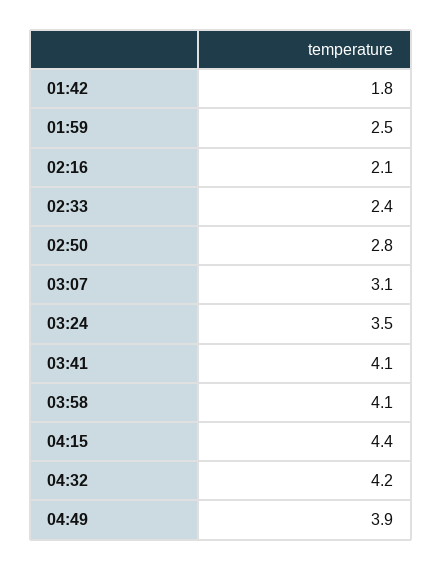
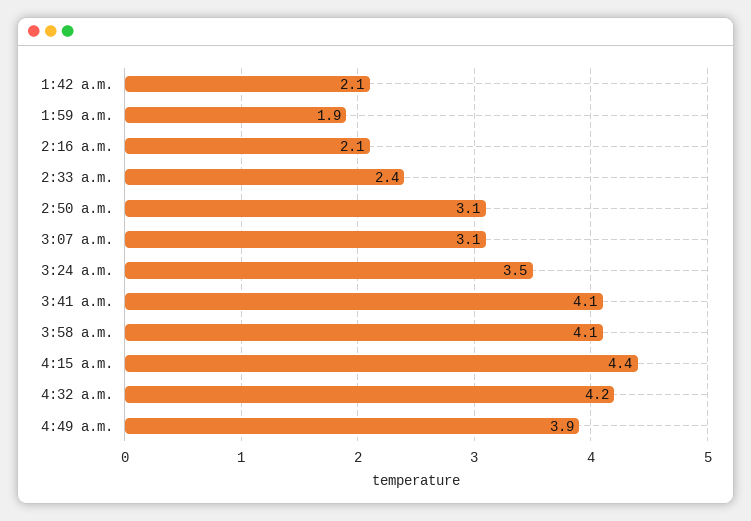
  {
-   "01:42": 1.8,
+   "01:42": 2.1,
-   "01:59": 2.5,
+   "01:59": 1.9,
    "02:16": 2.1,
    "02:33": 2.4,
-   "02:50": 2.8,
+   "02:50": 3.1,
    "03:07": 3.1,
    "03:24": 3.5,
    "03:41": 4.1,
    "03:58": 4.1,
    "04:15": 4.4,
    "04:32": 4.2,
    "04:49": 3.9
  }

